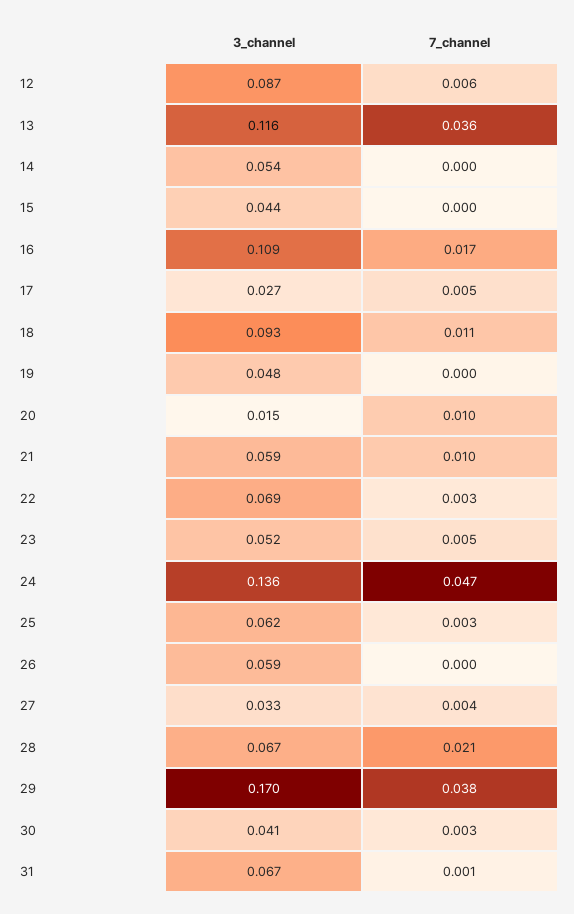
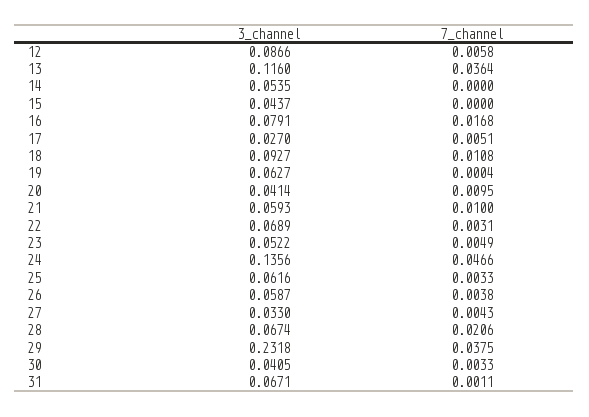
  {
    "3_channel": {
      "12": 0.0866,
      "13": 0.116,
      "14": 0.0535,
      "15": 0.0437,
-     "16": 0.109,
+     "16": 0.0791,
      "17": 0.027,
      "18": 0.0927,
-     "19": 0.048,
+     "19": 0.0627,
-     "20": 0.015,
+     "20": 0.0414,
      "21": 0.0593,
      "22": 0.0689,
      "23": 0.0522,
      "24": 0.1356,
      "25": 0.0616,
      "26": 0.0587,
      "27": 0.033,
      "28": 0.0674,
-     "29": 0.17,
+     "29": 0.2318,
      "30": 0.0405,
      "31": 0.0671
    },
    "7_channel": {
      "12": 0.0058,
      "13": 0.0364,
      "14": 0,
      "15": 0,
      "16": 0.0168,
      "17": 0.0051,
      "18": 0.0108,
      "19": 0.0004,
      "20": 0.0095,
      "21": 0.01,
      "22": 0.0031,
      "23": 0.0049,
      "24": 0.0466,
      "25": 0.0033,
-     "26": 0,
+     "26": 0.0038,
      "27": 0.0043,
      "28": 0.0206,
      "29": 0.0375,
      "30": 0.0033,
      "31": 0.0011
    }
  }

